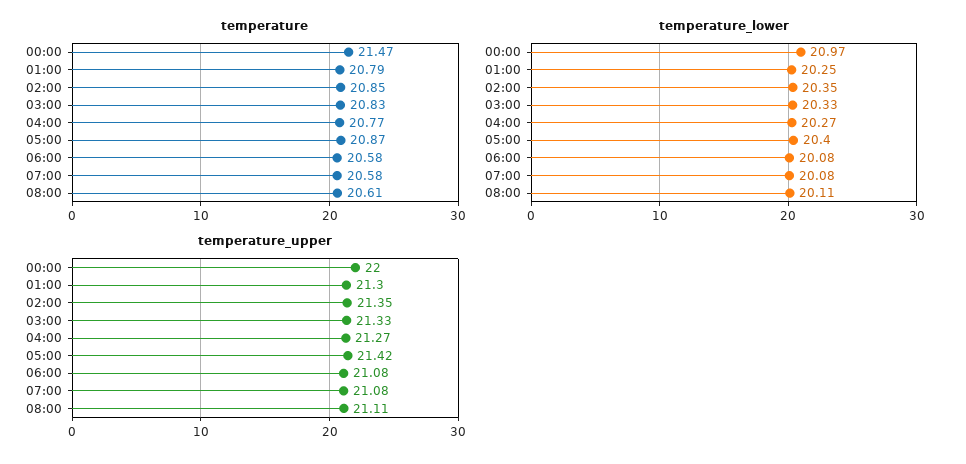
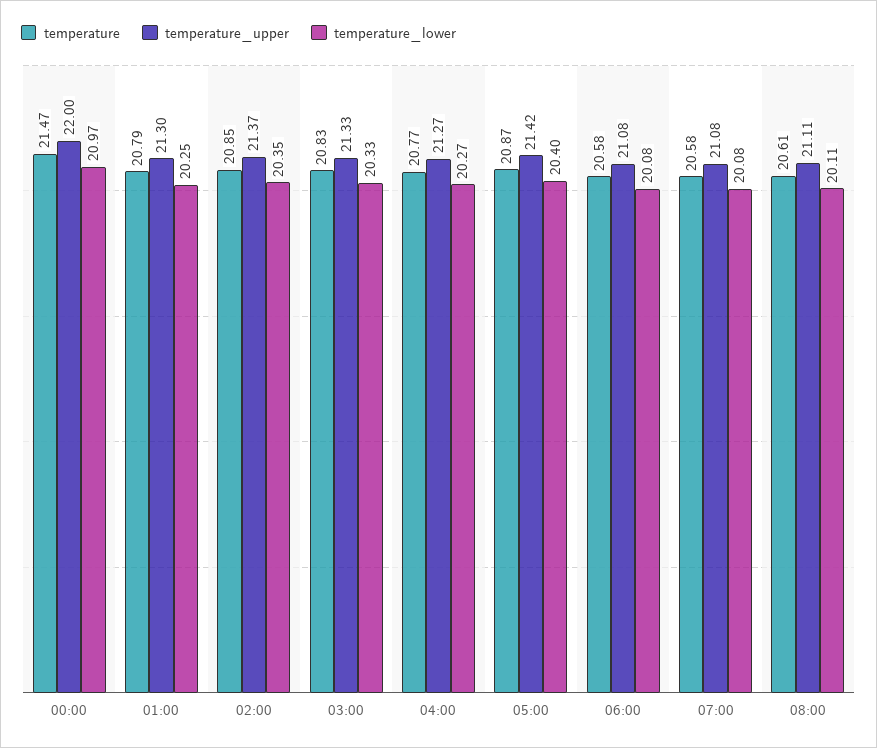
  {
    "temperature": {
      "00:00": 21.47,
      "01:00": 20.79,
      "02:00": 20.85,
      "03:00": 20.83,
      "04:00": 20.77,
      "05:00": 20.87,
      "06:00": 20.58,
      "07:00": 20.58,
      "08:00": 20.61
    },
    "temperature_lower": {
      "00:00": 20.97,
      "01:00": 20.25,
      "02:00": 20.35,
      "03:00": 20.33,
      "04:00": 20.27,
      "05:00": 20.4,
      "06:00": 20.08,
      "07:00": 20.08,
      "08:00": 20.11
    },
    "temperature_upper": {
      "00:00": 22,
      "01:00": 21.3,
-     "02:00": 21.35,
+     "02:00": 21.37,
      "03:00": 21.33,
      "04:00": 21.27,
      "05:00": 21.42,
      "06:00": 21.08,
      "07:00": 21.08,
      "08:00": 21.11
    }
  }

